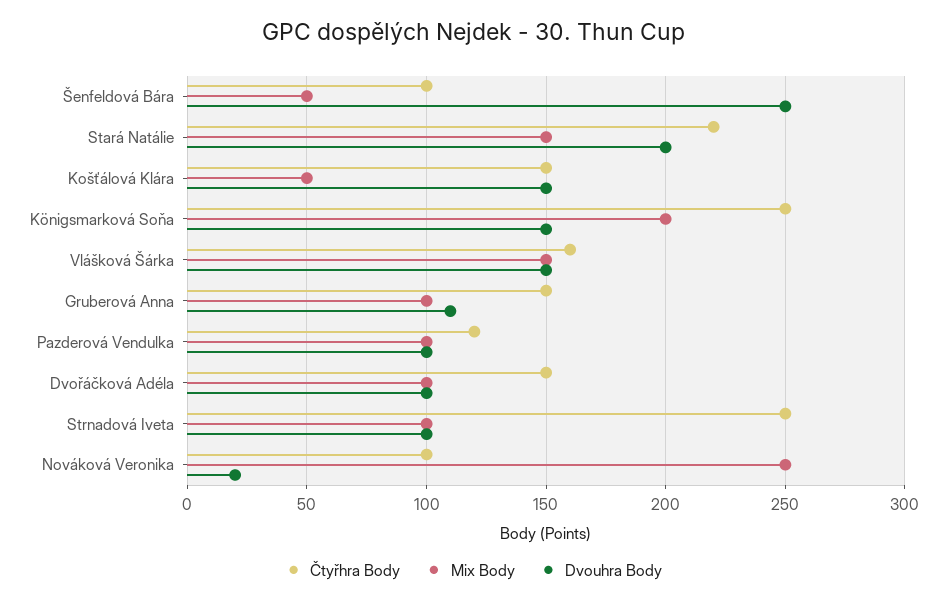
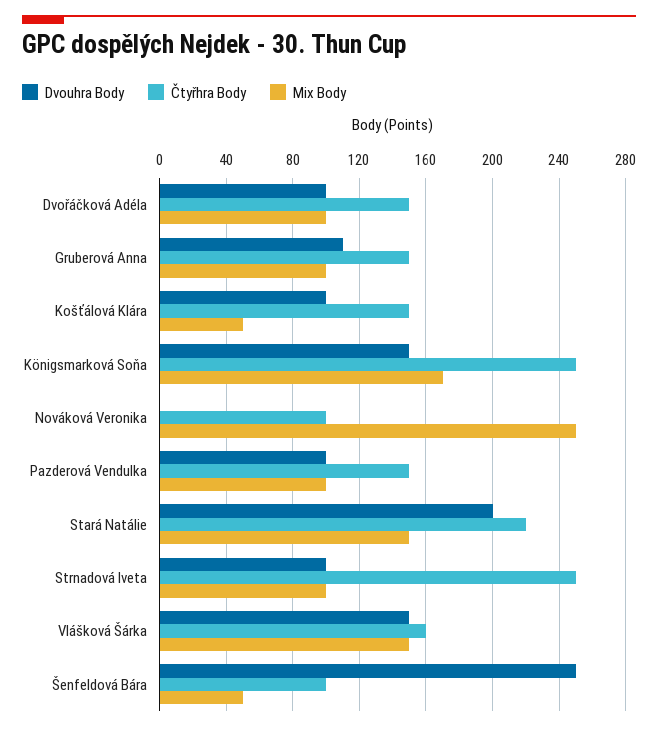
  {
    "Čtyřhra Body": {
      "Šenfeldová Bára": 100,
      "Stará Natálie": 220,
      "Košťálová Klára": 150,
      "Königsmarková Soňa": 250,
      "Vlášková Šárka": 160,
      "Gruberová Anna": 150,
-     "Pazderová Vendulka": 120,
+     "Pazderová Vendulka": 150,
      "Dvořáčková Adéla": 150,
      "Strnadová Iveta": 250,
      "Nováková Veronika": 100
    },
    "Mix Body": {
      "Šenfeldová Bára": 50,
      "Stará Natálie": 150,
      "Košťálová Klára": 50,
-     "Königsmarková Soňa": 200,
+     "Königsmarková Soňa": 170,
      "Vlášková Šárka": 150,
      "Gruberová Anna": 100,
      "Pazderová Vendulka": 100,
      "Dvořáčková Adéla": 100,
      "Strnadová Iveta": 100,
      "Nováková Veronika": 250
    },
    "Dvouhra Body": {
      "Šenfeldová Bára": 250,
      "Stará Natálie": 200,
-     "Košťálová Klára": 150,
+     "Košťálová Klára": 100,
      "Königsmarková Soňa": 150,
      "Vlášková Šárka": 150,
      "Gruberová Anna": 110,
      "Pazderová Vendulka": 100,
      "Dvořáčková Adéla": 100,
      "Strnadová Iveta": 100,
-     "Nováková Veronika": 20
+     "Nováková Veronika": 0
    }
  }

